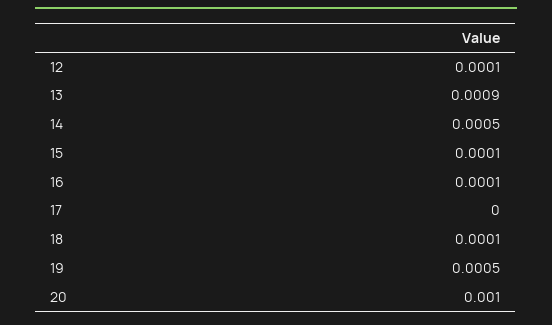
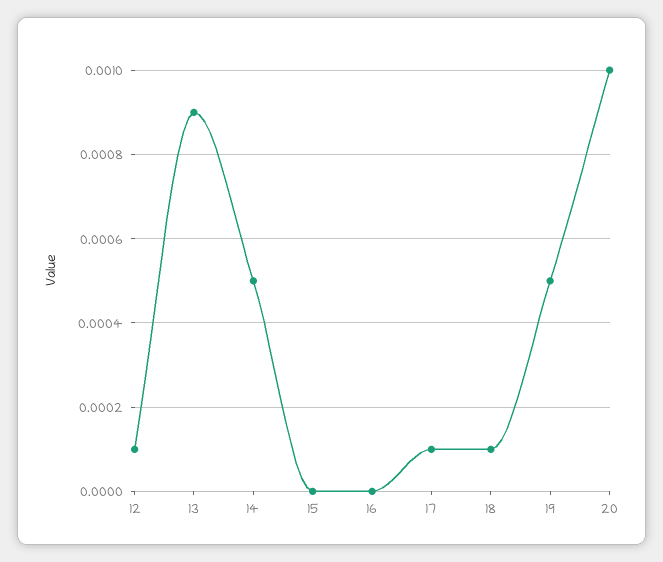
  {
    "12": 0.0001,
    "13": 0.0009,
    "14": 0.0005,
-   "15": 0.0001,
+   "15": 0,
-   "16": 0.0001,
+   "16": 0,
-   "17": 0,
+   "17": 0.0001,
    "18": 0.0001,
    "19": 0.0005,
    "20": 0.001
  }

